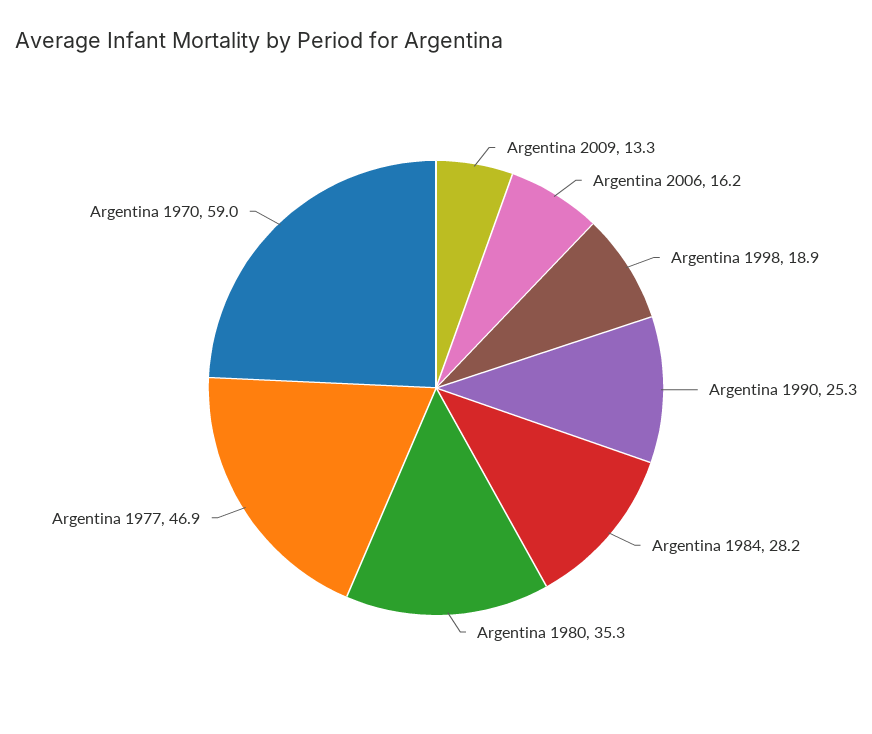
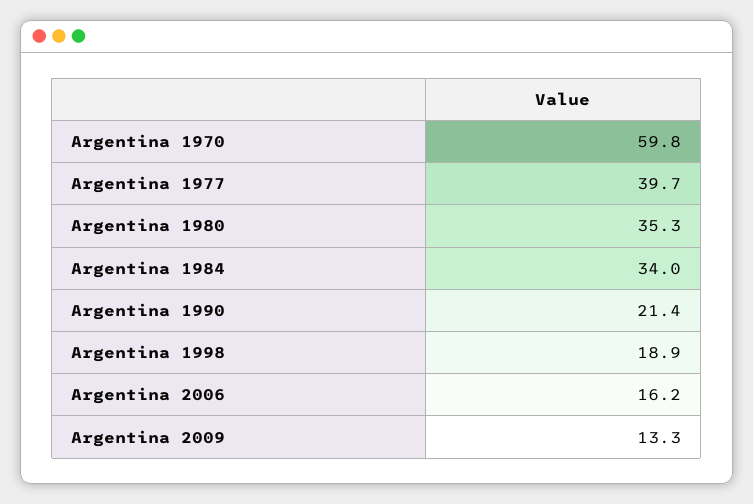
  {
    "Argentina 2009": 13.3,
    "Argentina 2006": 16.2,
    "Argentina 1998": 18.9,
-   "Argentina 1990": 25.3,
+   "Argentina 1990": 21.4,
-   "Argentina 1984": 28.2,
+   "Argentina 1984": 34,
    "Argentina 1980": 35.3,
-   "Argentina 1977": 46.9,
+   "Argentina 1977": 39.7,
-   "Argentina 1970": 59
+   "Argentina 1970": 59.8
  }

